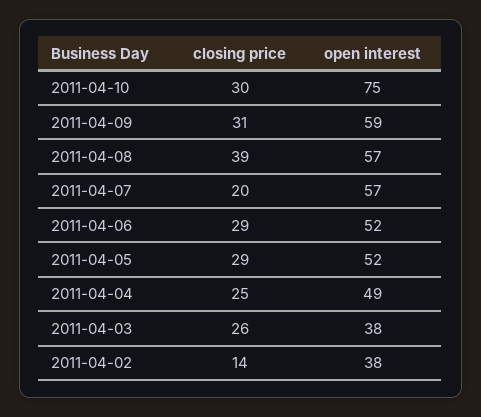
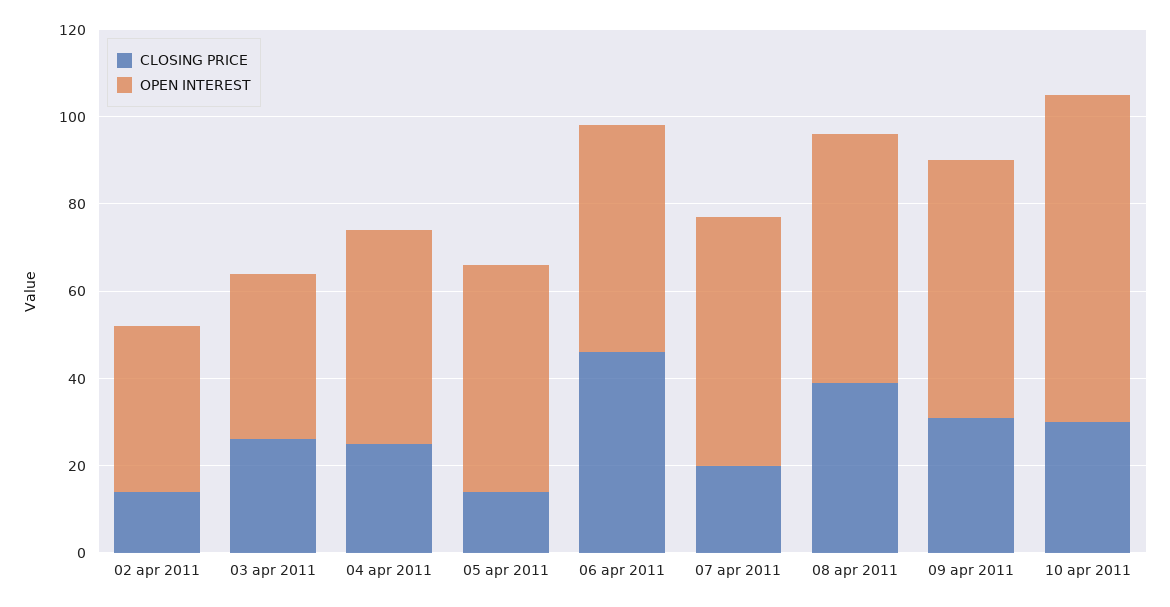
  {
    "closing price": {
      "2011-04-10": 30,
      "2011-04-09": 31,
      "2011-04-08": 39,
      "2011-04-07": 20,
-     "2011-04-06": 29,
+     "2011-04-06": 45,
-     "2011-04-05": 29,
+     "2011-04-05": 15,
      "2011-04-04": 25,
      "2011-04-03": 26,
      "2011-04-02": 14
    },
    "open interest": {
      "2011-04-10": 75,
      "2011-04-09": 59,
      "2011-04-08": 57,
      "2011-04-07": 57,
      "2011-04-06": 52,
      "2011-04-05": 52,
      "2011-04-04": 49,
      "2011-04-03": 38,
      "2011-04-02": 38
    }
  }

